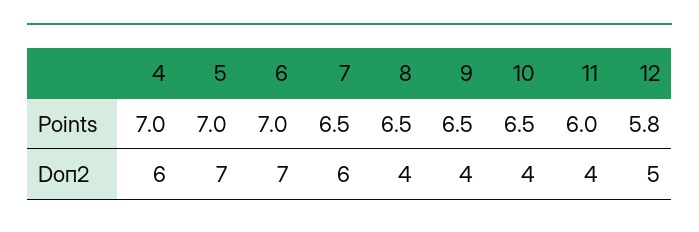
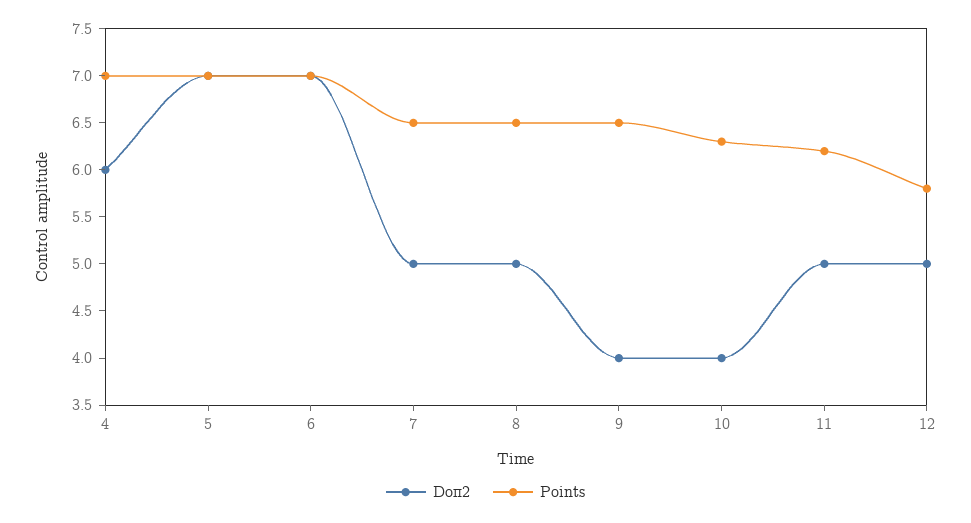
  {
    "Points": {
      "4": 7,
      "5": 7,
      "6": 7,
      "7": 6.5,
      "8": 6.5,
      "9": 6.5,
-     "10": 6.5,
+     "10": 6.3,
-     "11": 6,
+     "11": 6.2,
      "12": 5.8
    },
    "Doп2": {
      "4": 6,
      "5": 7,
      "6": 7,
-     "7": 6,
+     "7": 5,
-     "8": 4,
+     "8": 5,
      "9": 4,
      "10": 4,
-     "11": 4,
+     "11": 5,
      "12": 5
    }
  }

